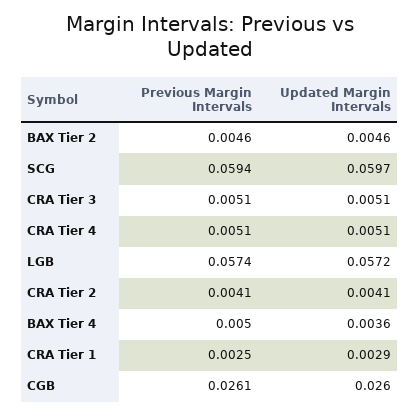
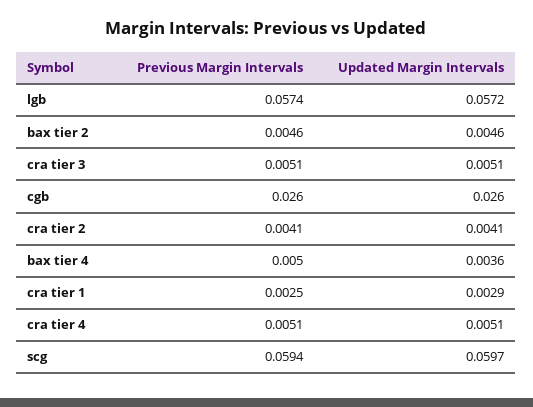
  {
    "Previous Margin Intervals": {
      "BAX Tier 2": 0.0046,
      "SCG": 0.0594,
      "CRA Tier 3": 0.0051,
      "CRA Tier 4": 0.0051,
      "LGB": 0.0574,
      "CRA Tier 2": 0.0041,
      "BAX Tier 4": 0.005,
      "CRA Tier 1": 0.0025,
-     "CGB": 0.0261
+     "CGB": 0.026
    },
    "Updated Margin Intervals": {
      "BAX Tier 2": 0.0046,
      "SCG": 0.0597,
      "CRA Tier 3": 0.0051,
      "CRA Tier 4": 0.0051,
      "LGB": 0.0572,
      "CRA Tier 2": 0.0041,
      "BAX Tier 4": 0.0036,
      "CRA Tier 1": 0.0029,
      "CGB": 0.026
    }
  }

